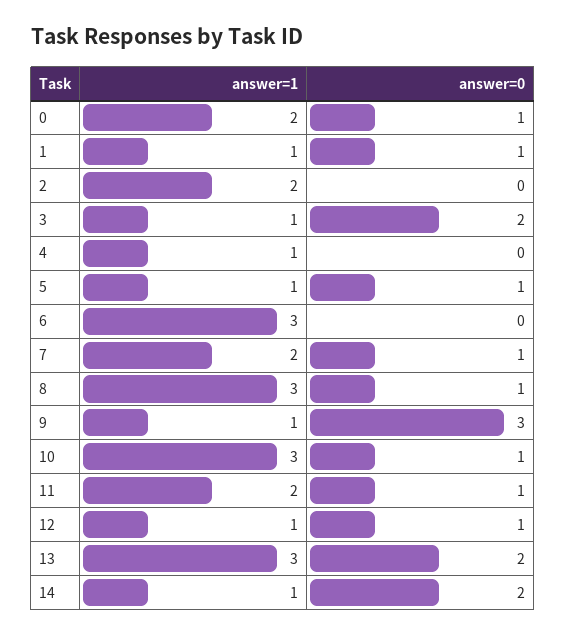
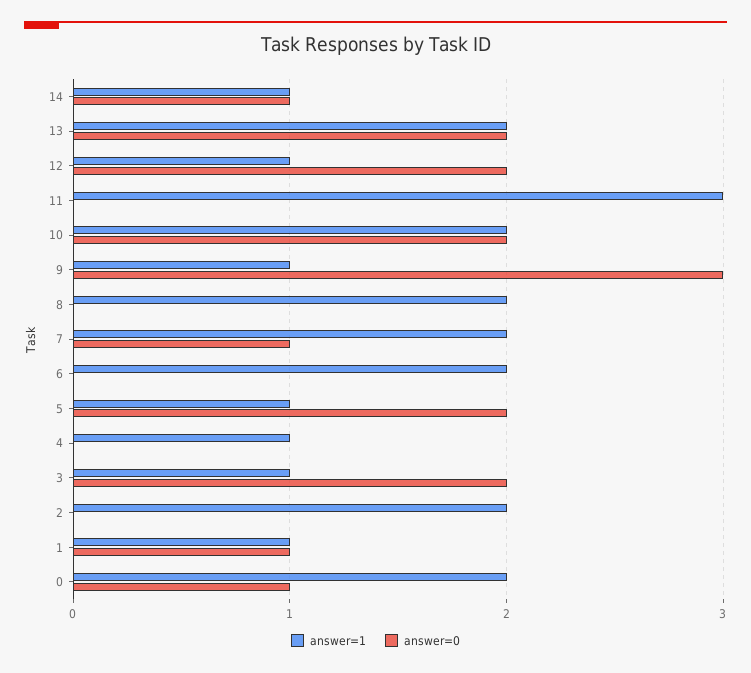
  {
    "answer=1": {
      "0": 2,
      "1": 1,
      "2": 2,
      "3": 1,
      "4": 1,
      "5": 1,
-     "6": 3,
+     "6": 2,
      "7": 2,
-     "8": 3,
+     "8": 2,
      "9": 1,
-     "10": 3,
+     "10": 2,
-     "11": 2,
+     "11": 3,
      "12": 1,
-     "13": 3,
+     "13": 2,
      "14": 1
    },
    "answer=0": {
      "0": 1,
      "1": 1,
      "2": 0,
      "3": 2,
      "4": 0,
-     "5": 1,
+     "5": 2,
      "6": 0,
      "7": 1,
-     "8": 1,
+     "8": 0,
      "9": 3,
-     "10": 1,
+     "10": 2,
-     "11": 1,
+     "11": 0,
-     "12": 1,
+     "12": 2,
      "13": 2,
-     "14": 2
+     "14": 1
    }
  }

